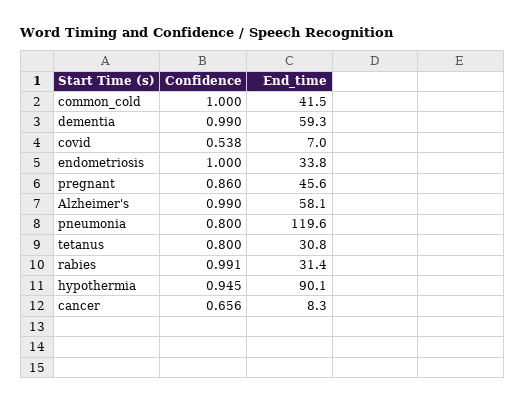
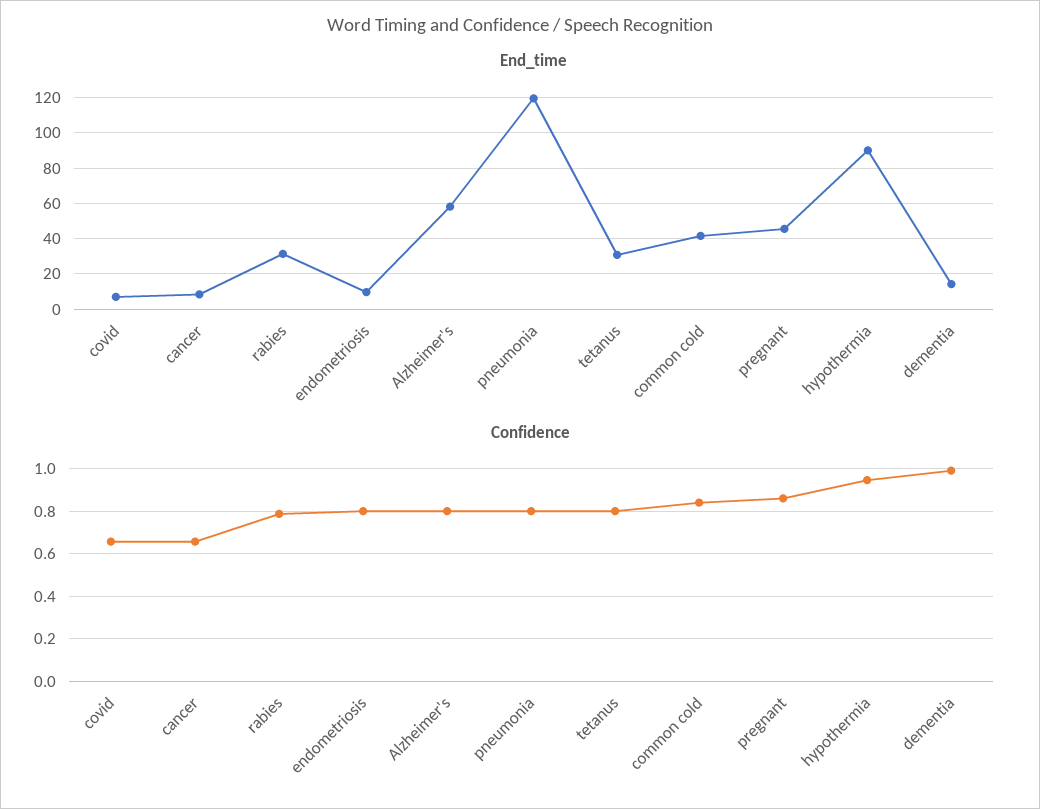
  {
    "Confidence": {
-     "common_cold": 1,
+     "common_cold": 0.85,
      "dementia": 0.99,
-     "covid": 0.538,
+     "covid": 0.65,
-     "endometriosis": 1,
+     "endometriosis": 0.8,
      "pregnant": 0.86,
-     "Alzheimer's": 0.99,
+     "Alzheimer's": 0.8,
      "pneumonia": 0.8,
      "tetanus": 0.8,
-     "rabies": 0.991,
+     "rabies": 0.8,
      "hypothermia": 0.945,
      "cancer": 0.656
    },
    "End_time": {
      "common_cold": 41.5,
-     "dementia": 59.3,
+     "dementia": 15,
      "covid": 7,
-     "endometriosis": 33.8,
+     "endometriosis": 10,
      "pregnant": 45.6,
      "Alzheimer's": 58.1,
      "pneumonia": 119.6,
      "tetanus": 30.8,
      "rabies": 31.4,
      "hypothermia": 90.1,
      "cancer": 8.3
    }
  }

